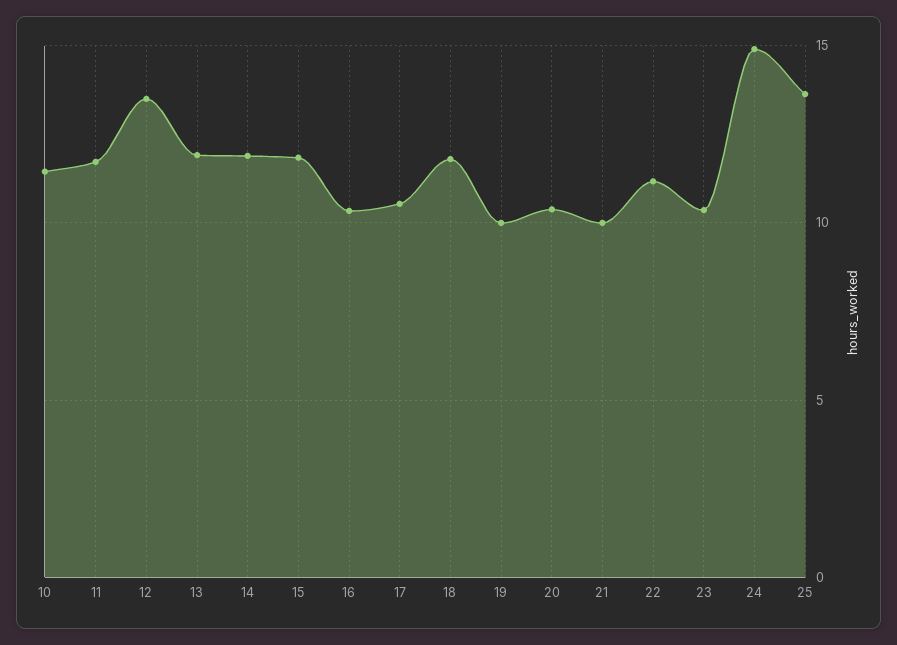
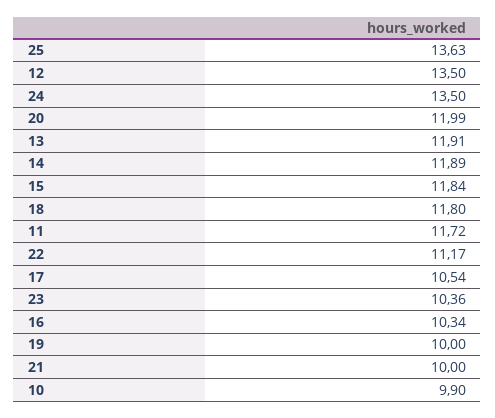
  {
-   "10": 11.5,
+   "10": 9.9,
    "11": 11.72,
    "12": 13.5,
    "13": 11.91,
    "14": 11.89,
    "15": 11.84,
    "16": 10.34,
    "17": 10.54,
    "18": 11.8,
    "19": 10,
-   "20": 10.5,
+   "20": 11.99,
    "21": 10,
    "22": 11.17,
    "23": 10.36,
-   "24": 15,
+   "24": 13.5,
    "25": 13.63
  }

